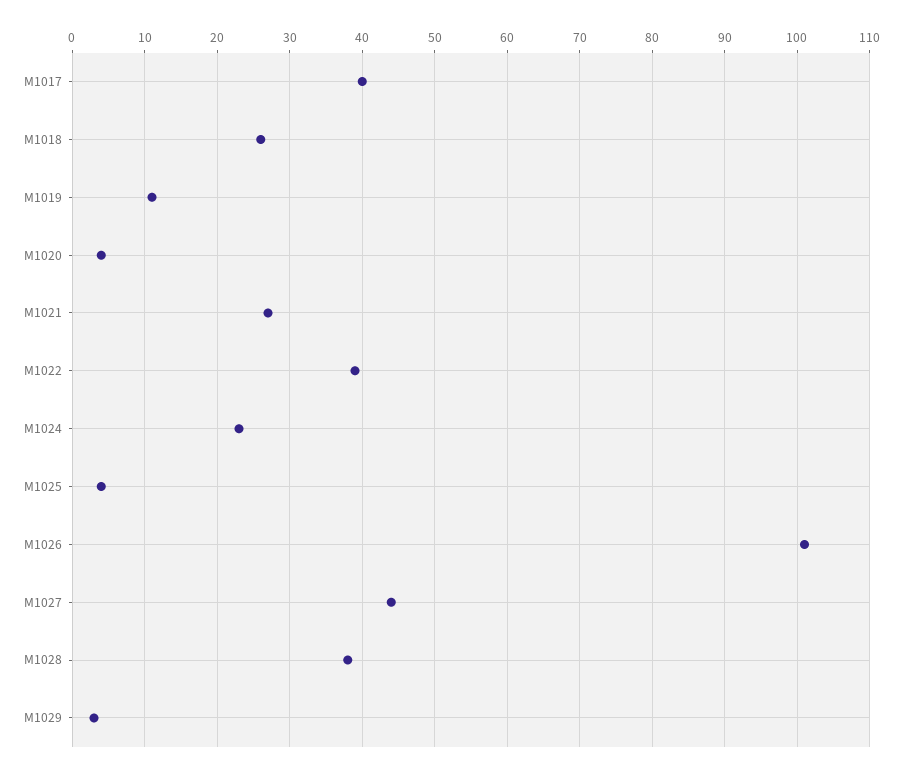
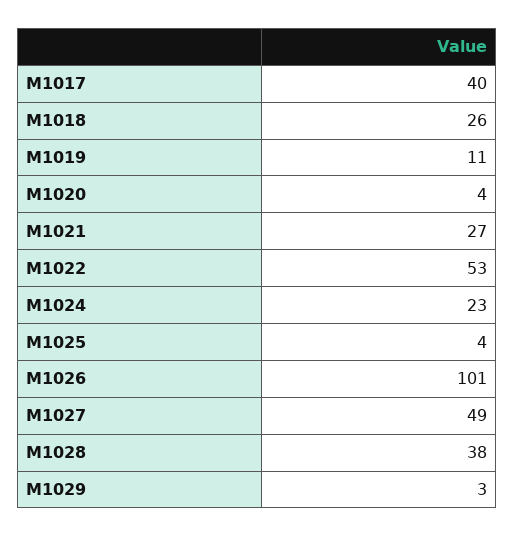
  {
    "M1017": 40,
    "M1018": 26,
    "M1019": 11,
    "M1020": 4,
    "M1021": 27,
-   "M1022": 39,
+   "M1022": 53,
    "M1024": 23,
    "M1025": 4,
    "M1026": 101,
-   "M1027": 44,
+   "M1027": 49,
    "M1028": 38,
    "M1029": 3
  }

